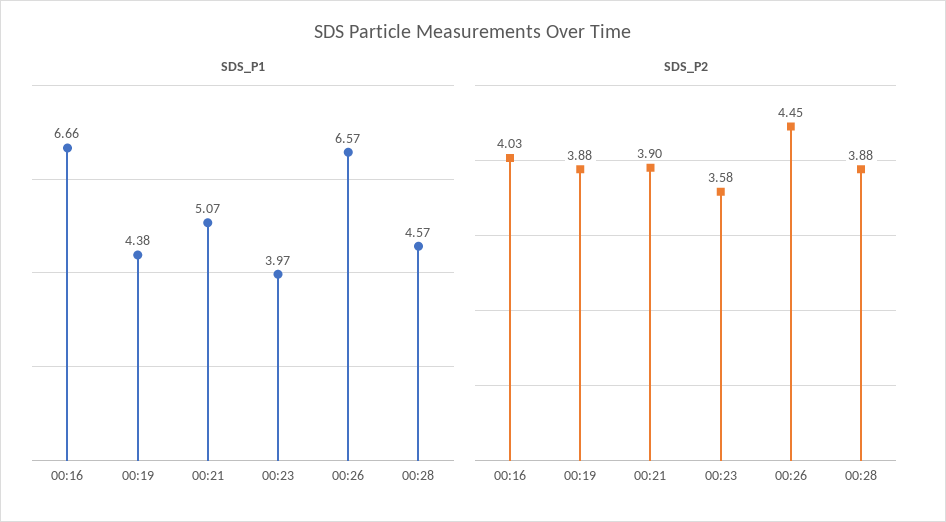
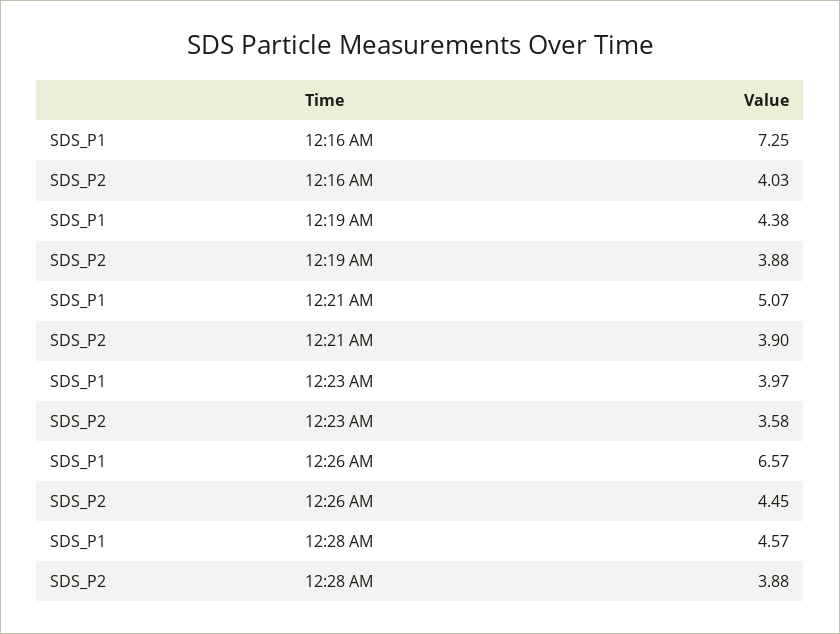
  {
    "SDS_P1": {
-     "00:16": 6.66,
+     "00:16": 7.25,
      "00:19": 4.38,
      "00:21": 5.07,
      "00:23": 3.97,
      "00:26": 6.57,
      "00:28": 4.57
    },
    "SDS_P2": {
      "00:16": 4.03,
      "00:19": 3.88,
      "00:21": 3.9,
      "00:23": 3.58,
      "00:26": 4.45,
      "00:28": 3.88
    }
  }

